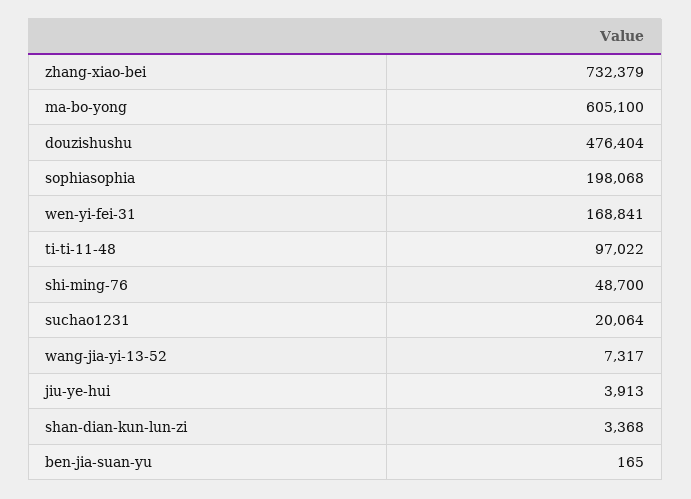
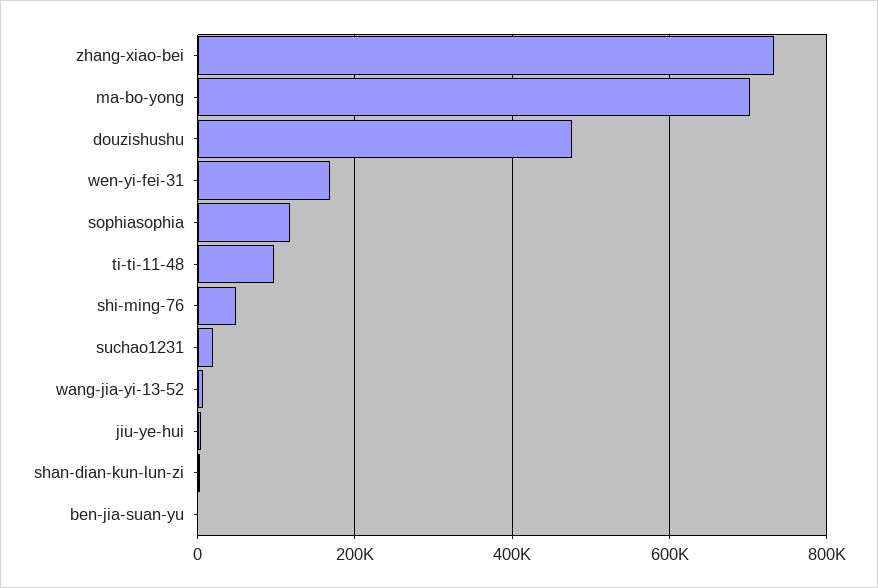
  {
    "zhang-xiao-bei": 732379,
-   "ma-bo-yong": 605100,
+   "ma-bo-yong": 700000,
    "douzishushu": 476404,
-   "sophiasophia": 198068,
+   "sophiasophia": 120000,
    "wen-yi-fei-31": 168841,
    "ti-ti-11-48": 97022,
    "shi-ming-76": 48700,
    "suchao1231": 20064,
    "wang-jia-yi-13-52": 7317,
    "jiu-ye-hui": 3913,
    "shan-dian-kun-lun-zi": 3368,
    "ben-jia-suan-yu": 165
  }

